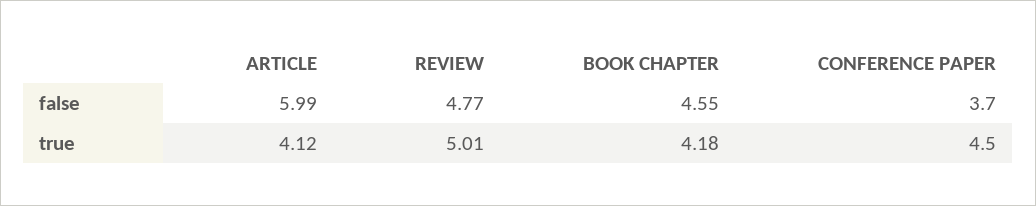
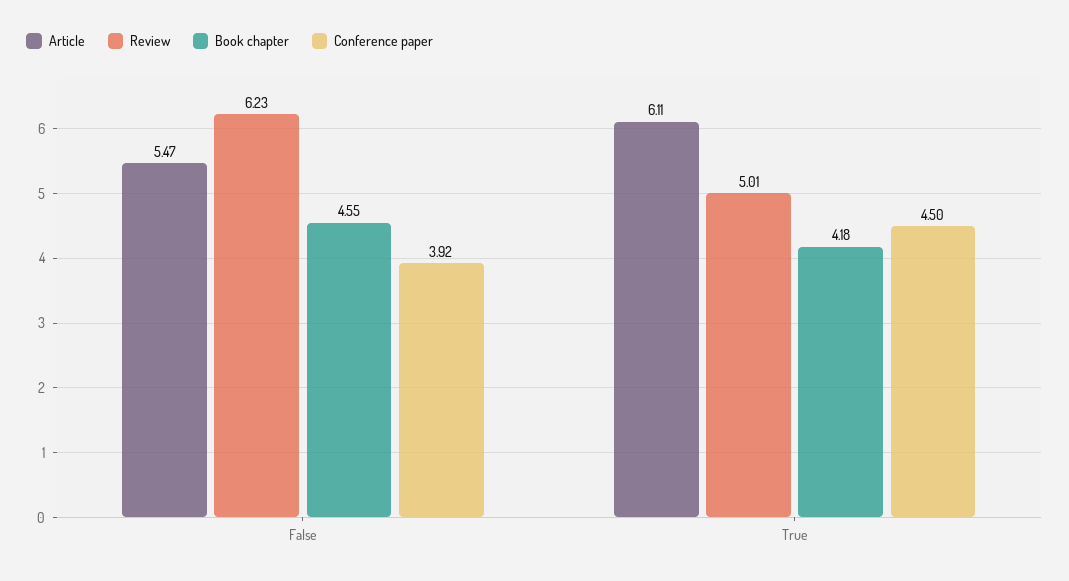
  {
    "ARTICLE": {
-     "false": 5.99,
+     "false": 5.47,
-     "true": 4.12
+     "true": 6.11
    },
    "REVIEW": {
-     "false": 4.77,
+     "false": 6.23,
      "true": 5.01
    },
    "BOOK CHAPTER": {
      "false": 4.55,
      "true": 4.18
    },
    "CONFERENCE PAPER": {
-     "false": 3.7,
+     "false": 3.92,
      "true": 4.5
    }
  }

